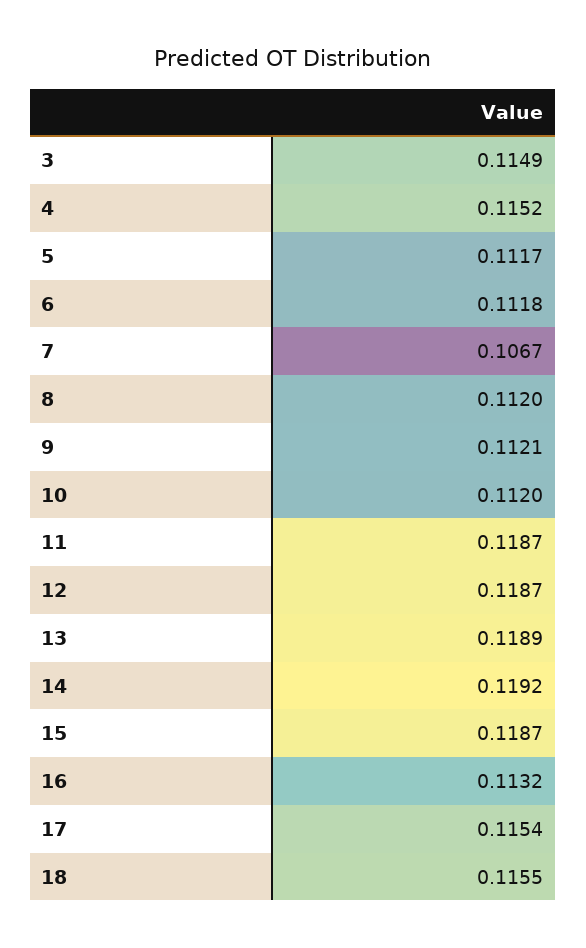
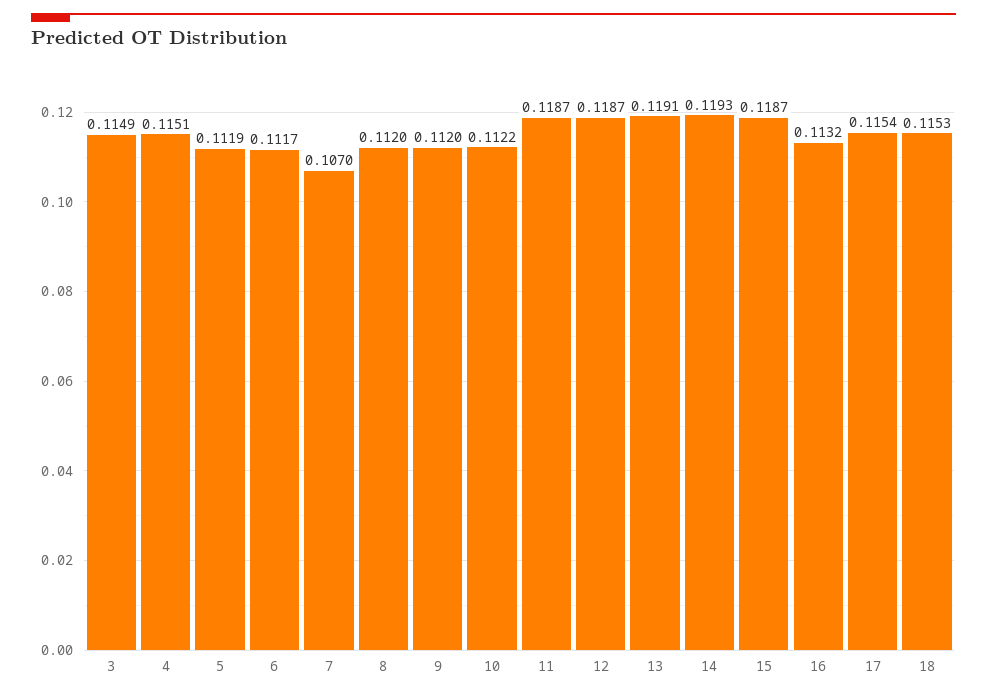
  {
    "3": 0.1149,
-   "4": 0.1152,
+   "4": 0.1151,
-   "5": 0.1117,
+   "5": 0.1119,
-   "6": 0.1118,
+   "6": 0.1117,
-   "7": 0.1067,
+   "7": 0.107,
    "8": 0.112,
-   "9": 0.1121,
+   "9": 0.112,
-   "10": 0.112,
+   "10": 0.1122,
    "11": 0.1187,
    "12": 0.1187,
-   "13": 0.1189,
+   "13": 0.1191,
-   "14": 0.1192,
+   "14": 0.1193,
    "15": 0.1187,
    "16": 0.1132,
    "17": 0.1154,
-   "18": 0.1155
+   "18": 0.1153
  }

